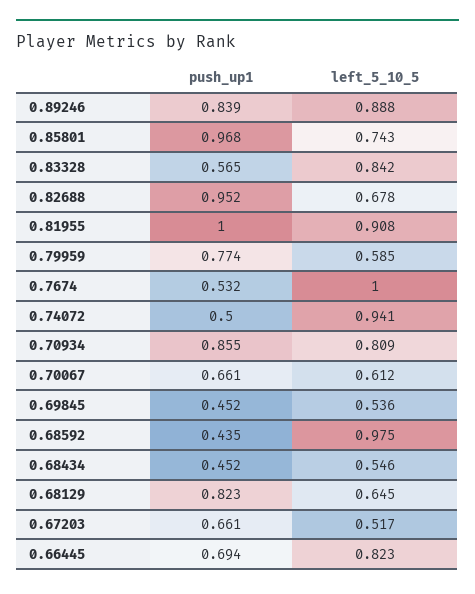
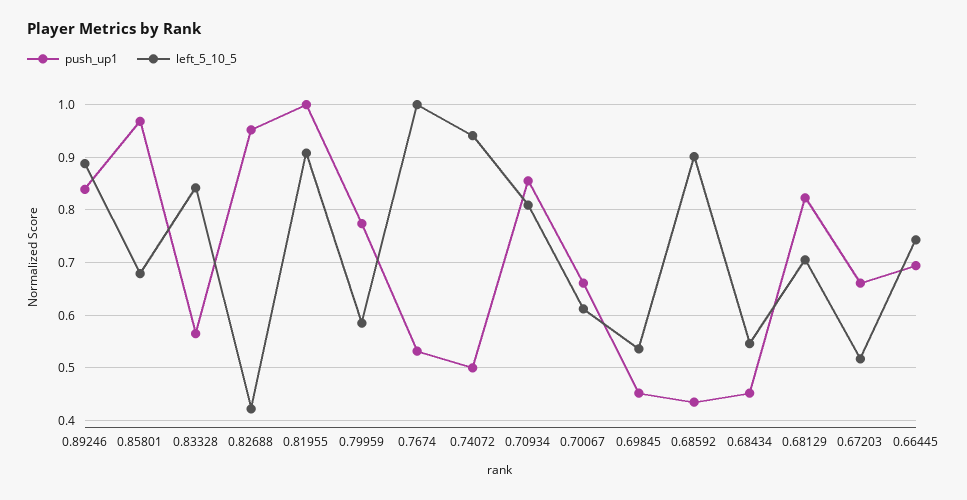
  {
    "push_up1": {
      "0.89246": 0.839,
      "0.85801": 0.968,
      "0.83328": 0.565,
      "0.82688": 0.952,
      "0.81955": 1,
      "0.79959": 0.774,
      "0.7674": 0.532,
      "0.74072": 0.5,
      "0.70934": 0.855,
      "0.70067": 0.661,
      "0.69845": 0.452,
      "0.68592": 0.435,
      "0.68434": 0.452,
      "0.68129": 0.823,
      "0.67203": 0.661,
      "0.66445": 0.694
    },
    "left_5_10_5": {
      "0.89246": 0.888,
-     "0.85801": 0.743,
+     "0.85801": 0.68,
      "0.83328": 0.842,
-     "0.82688": 0.678,
+     "0.82688": 0.42,
      "0.81955": 0.908,
      "0.79959": 0.585,
      "0.7674": 1,
      "0.74072": 0.941,
      "0.70934": 0.809,
      "0.70067": 0.612,
      "0.69845": 0.536,
-     "0.68592": 0.975,
+     "0.68592": 0.9,
      "0.68434": 0.546,
-     "0.68129": 0.645,
+     "0.68129": 0.7,
      "0.67203": 0.517,
-     "0.66445": 0.823
+     "0.66445": 0.74
    }
  }

